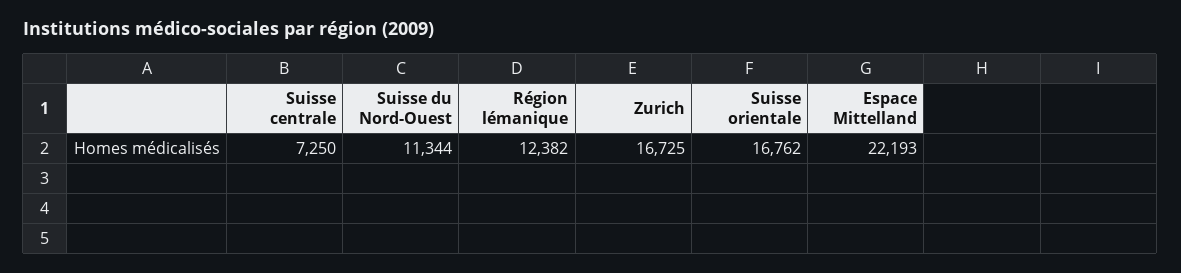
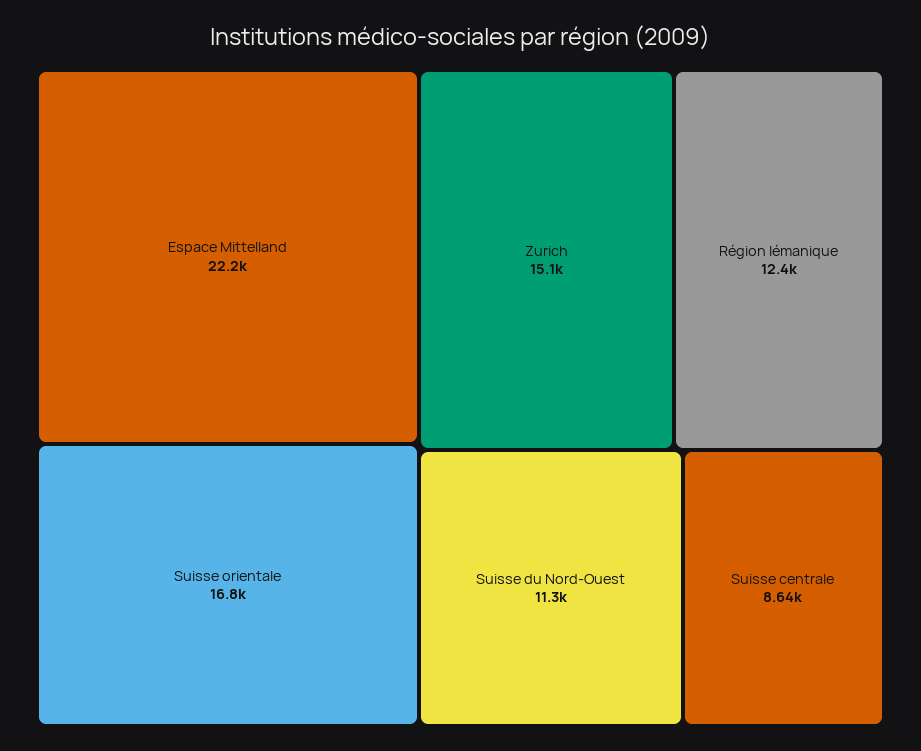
  {
-   "Suisse centrale": 7250,
+   "Suisse centrale": 8640,
    "Suisse du Nord-Ouest": 11344,
    "Région lémanique": 12382,
-   "Zurich": 16725,
+   "Zurich": 15100,
    "Suisse orientale": 16762,
    "Espace Mittelland": 22193
  }

